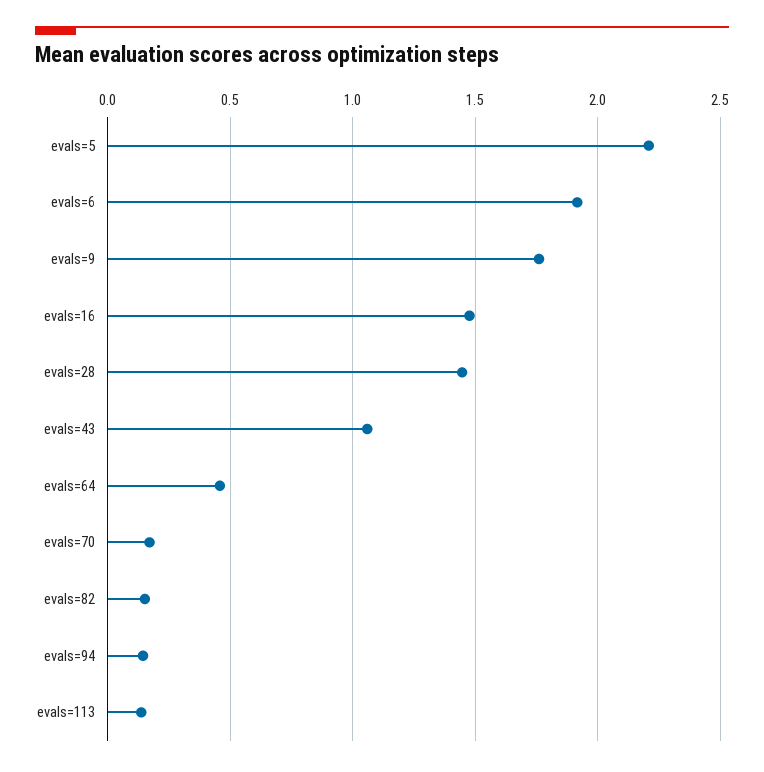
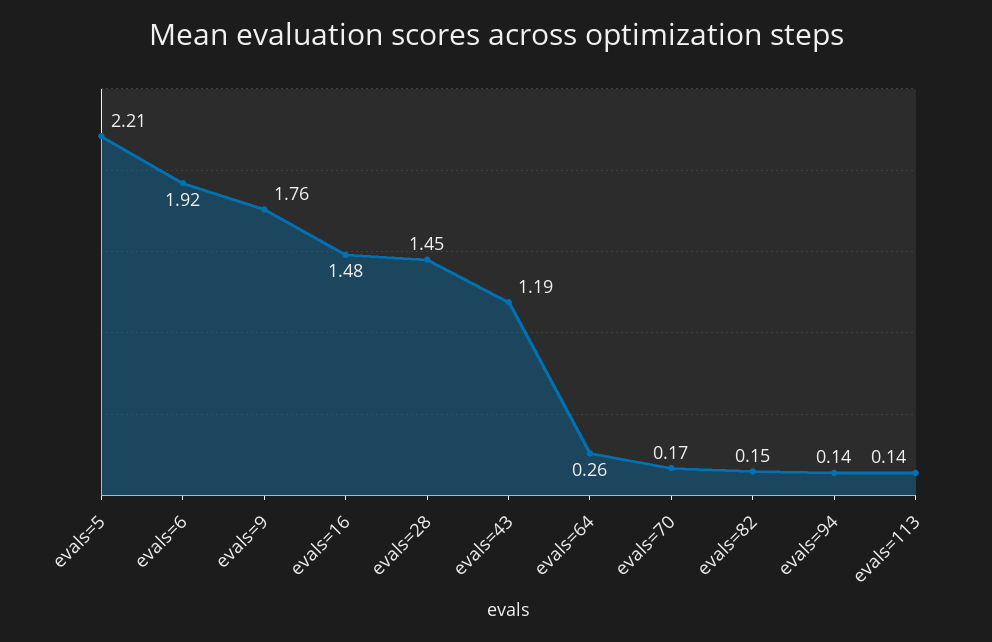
  {
    "evals=5": 2.21,
    "evals=6": 1.92,
    "evals=9": 1.76,
    "evals=16": 1.48,
    "evals=28": 1.45,
-   "evals=43": 1.05,
+   "evals=43": 1.19,
-   "evals=64": 0.45,
+   "evals=64": 0.26,
    "evals=70": 0.17,
    "evals=82": 0.15,
    "evals=94": 0.14,
    "evals=113": 0.14
  }

